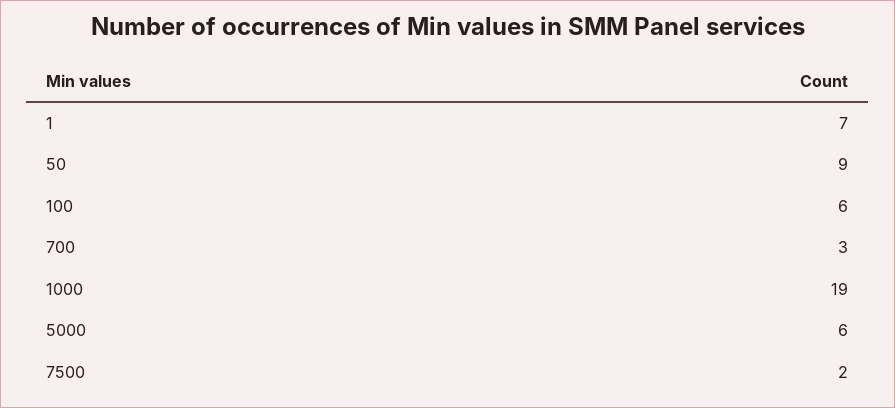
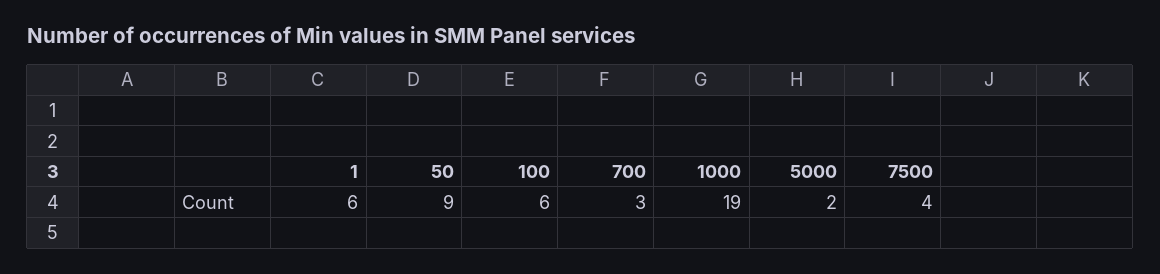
  {
-   "1": 7,
+   "1": 6,
    "50": 9,
    "100": 6,
    "700": 3,
    "1000": 19,
-   "5000": 6,
+   "5000": 2,
-   "7500": 2
+   "7500": 4
  }

